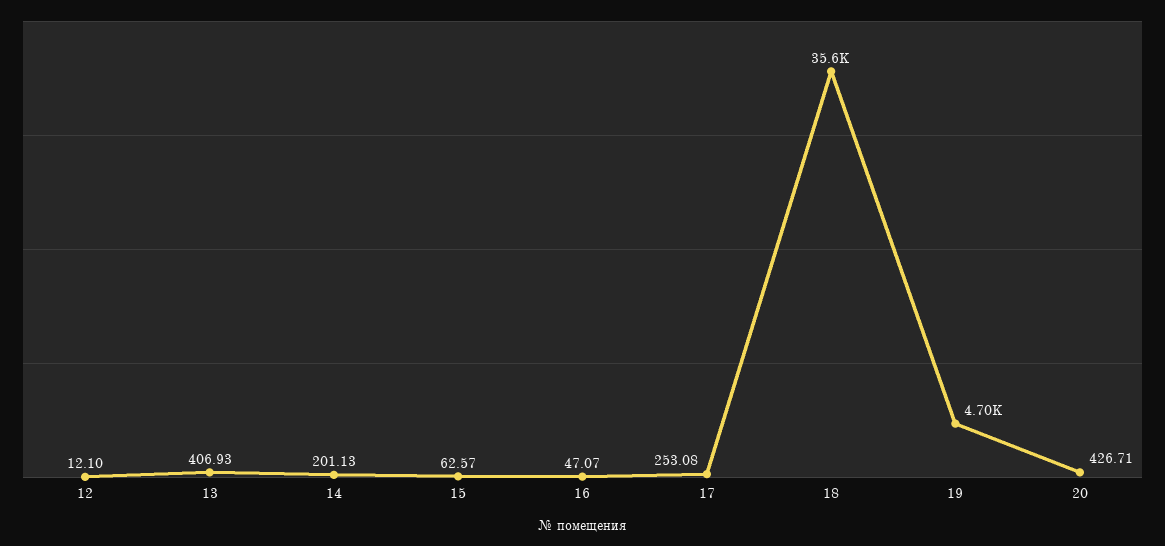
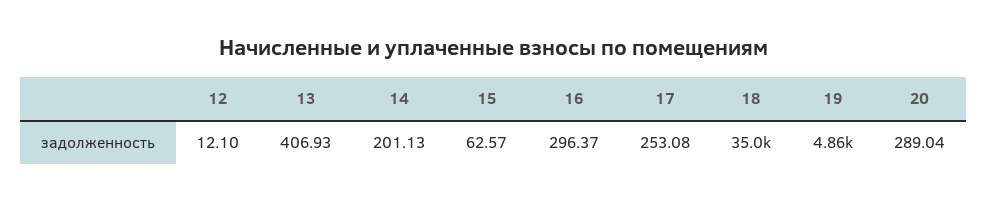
  {
    "12": 12.1,
    "13": 406.93,
    "14": 201.13,
    "15": 62.57,
-   "16": 47.07,
+   "16": 296.37,
    "17": 253.08,
-   "18": 35600,
+   "18": 35000,
-   "19": 4700,
+   "19": 4860,
-   "20": 426.71
+   "20": 289.04
  }

